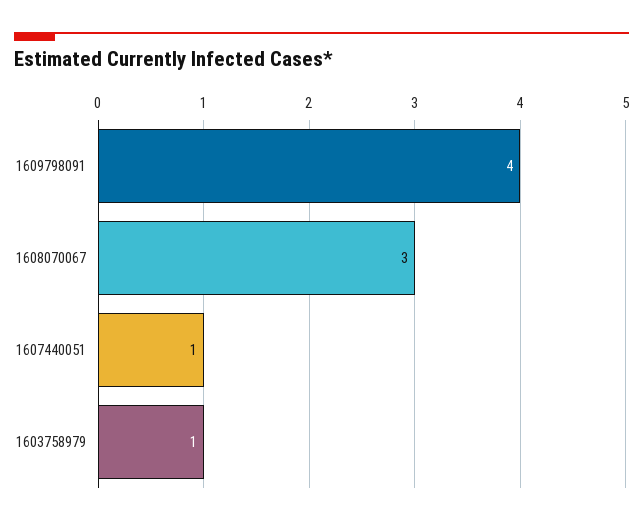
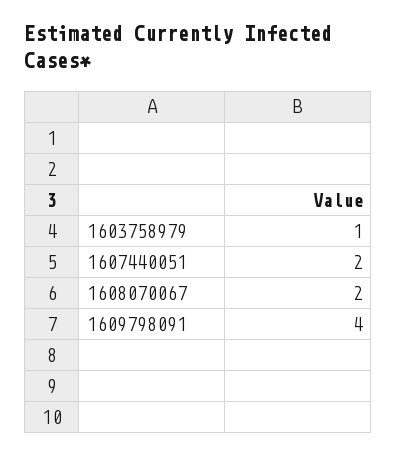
  {
    "1609798091": 4,
-   "1608070067": 3,
+   "1608070067": 2,
-   "1607440051": 1,
+   "1607440051": 2,
    "1603758979": 1
  }

